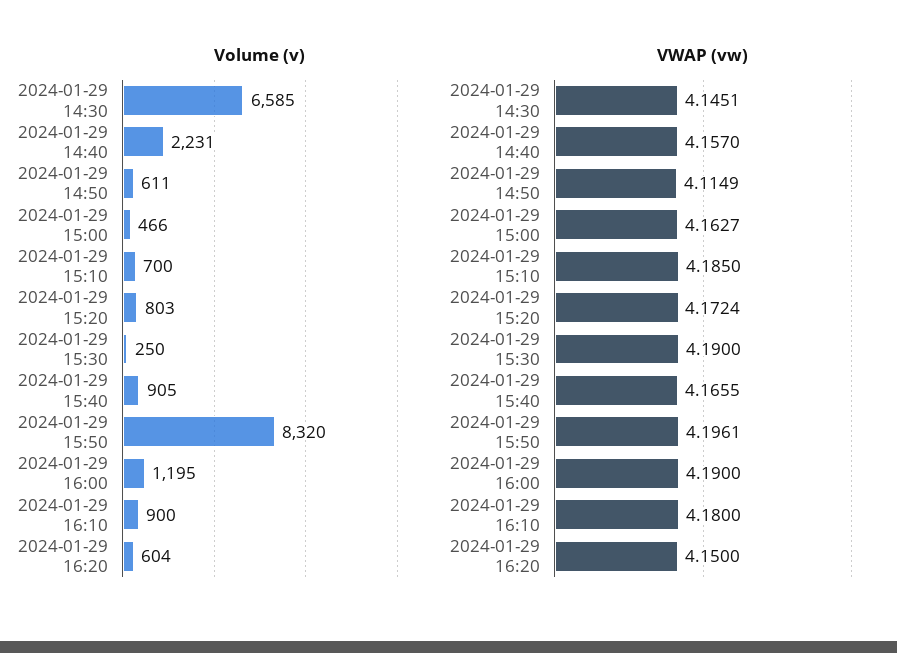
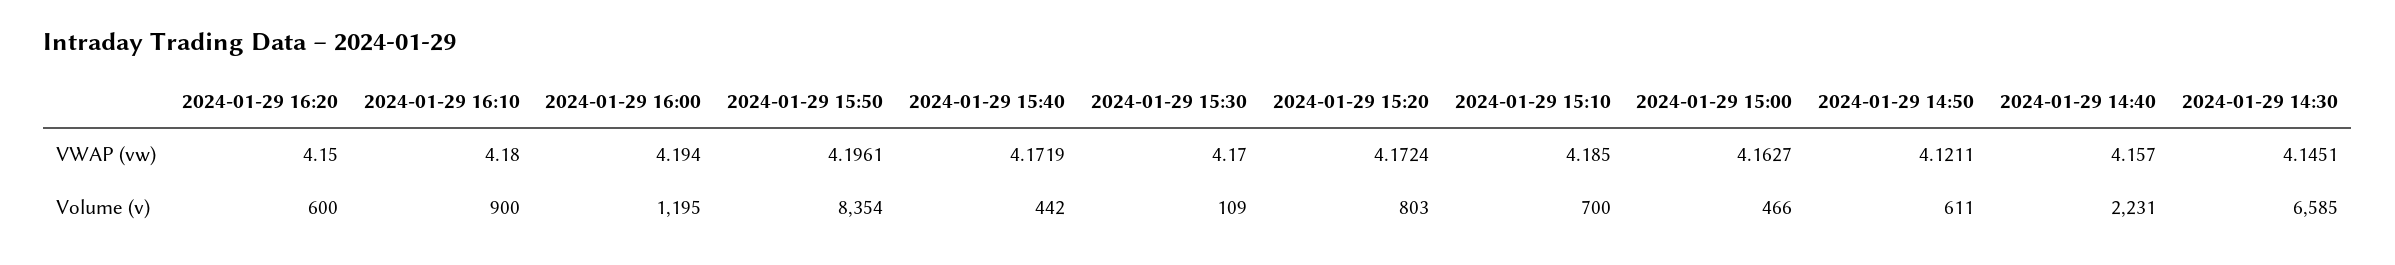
  {
    "Volume (v)": {
      "2024-01-29 14:30": 6585,
      "2024-01-29 14:40": 2231,
      "2024-01-29 14:50": 611,
      "2024-01-29 15:00": 466,
      "2024-01-29 15:10": 700,
      "2024-01-29 15:20": 803,
-     "2024-01-29 15:30": 250,
+     "2024-01-29 15:30": 109,
-     "2024-01-29 15:40": 905,
+     "2024-01-29 15:40": 442,
-     "2024-01-29 15:50": 8320,
+     "2024-01-29 15:50": 8354,
      "2024-01-29 16:00": 1195,
      "2024-01-29 16:10": 900,
-     "2024-01-29 16:20": 604
+     "2024-01-29 16:20": 600
    },
    "VWAP (vw)": {
      "2024-01-29 14:30": 4.1451,
      "2024-01-29 14:40": 4.157,
-     "2024-01-29 14:50": 4.1149,
+     "2024-01-29 14:50": 4.1211,
      "2024-01-29 15:00": 4.1627,
      "2024-01-29 15:10": 4.185,
      "2024-01-29 15:20": 4.1724,
-     "2024-01-29 15:30": 4.19,
+     "2024-01-29 15:30": 4.17,
-     "2024-01-29 15:40": 4.1655,
+     "2024-01-29 15:40": 4.1719,
      "2024-01-29 15:50": 4.1961,
-     "2024-01-29 16:00": 4.19,
+     "2024-01-29 16:00": 4.194,
      "2024-01-29 16:10": 4.18,
      "2024-01-29 16:20": 4.15
    }
  }

